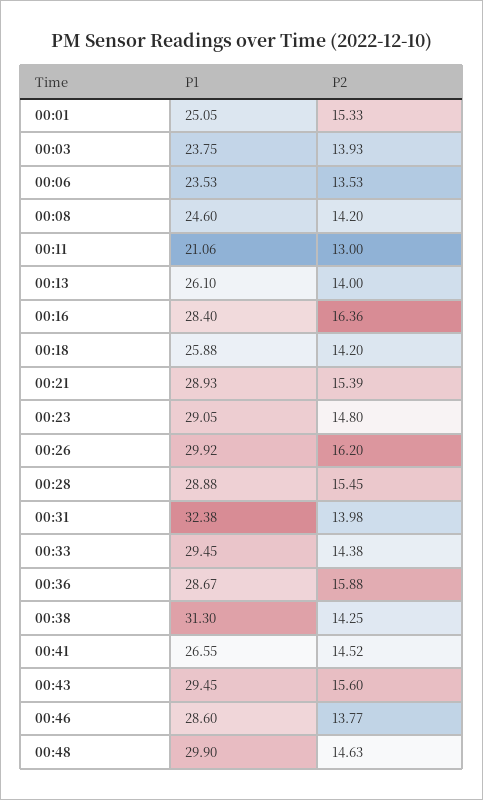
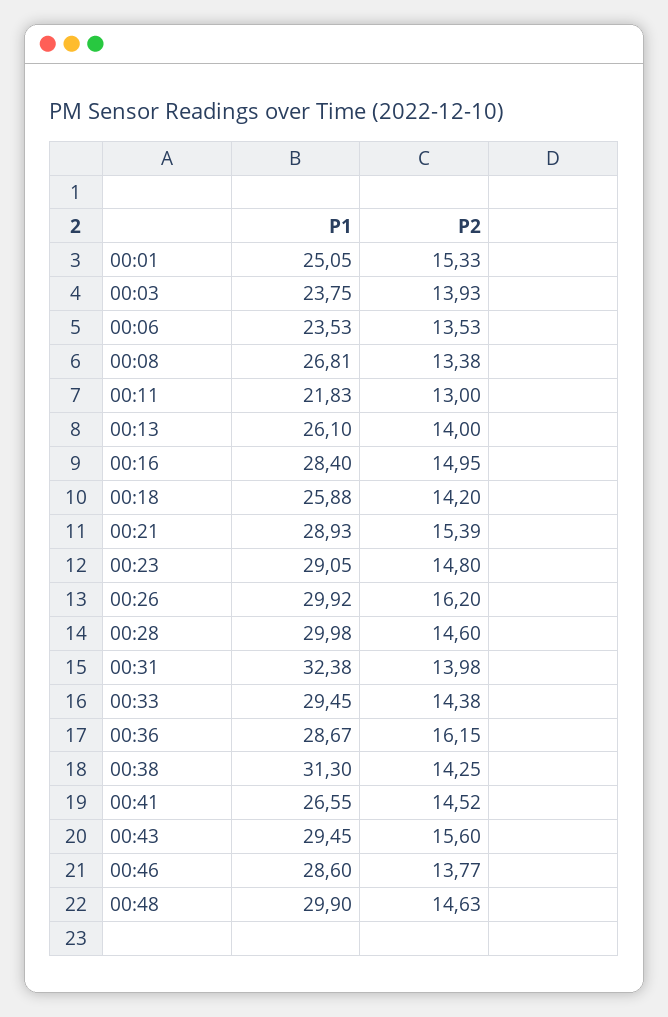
  {
    "P1": {
      "00:01": 25.05,
      "00:03": 23.75,
      "00:06": 23.53,
-     "00:08": 24.6,
+     "00:08": 26.81,
-     "00:11": 21.06,
+     "00:11": 21.83,
      "00:13": 26.1,
      "00:16": 28.4,
      "00:18": 25.88,
      "00:21": 28.93,
      "00:23": 29.05,
      "00:26": 29.92,
-     "00:28": 28.88,
+     "00:28": 29.98,
      "00:31": 32.38,
      "00:33": 29.45,
      "00:36": 28.67,
      "00:38": 31.3,
      "00:41": 26.55,
      "00:43": 29.45,
      "00:46": 28.6,
      "00:48": 29.9
    },
    "P2": {
      "00:01": 15.33,
      "00:03": 13.93,
      "00:06": 13.53,
-     "00:08": 14.2,
+     "00:08": 13.38,
      "00:11": 13,
      "00:13": 14,
-     "00:16": 16.36,
+     "00:16": 14.95,
      "00:18": 14.2,
      "00:21": 15.39,
      "00:23": 14.8,
      "00:26": 16.2,
-     "00:28": 15.45,
+     "00:28": 14.6,
      "00:31": 13.98,
      "00:33": 14.38,
-     "00:36": 15.88,
+     "00:36": 16.15,
      "00:38": 14.25,
      "00:41": 14.52,
      "00:43": 15.6,
      "00:46": 13.77,
      "00:48": 14.63
    }
  }

